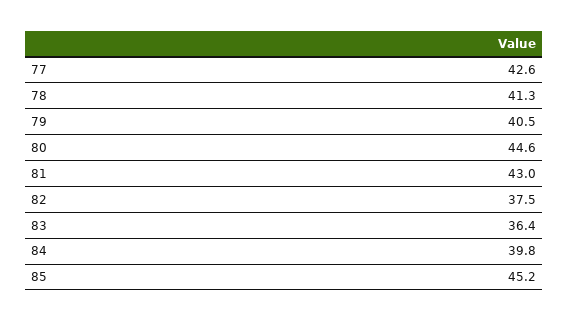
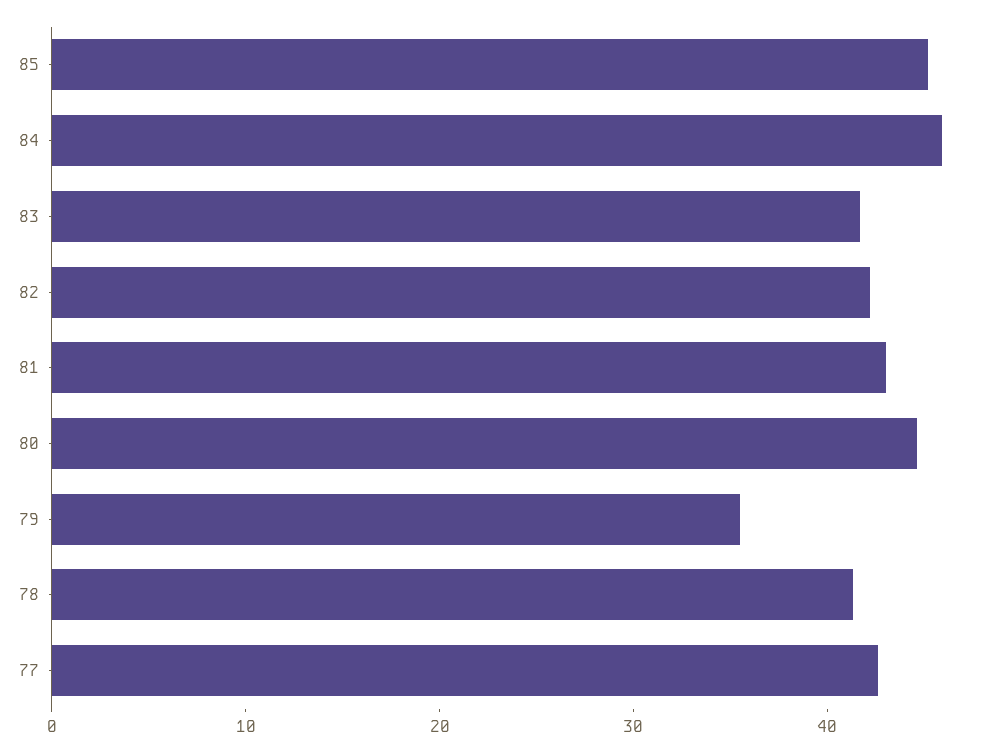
  {
    "77": 42.6,
    "78": 41.3,
-   "79": 40.5,
+   "79": 36,
    "80": 44.6,
    "81": 43,
-   "82": 37.5,
+   "82": 42,
-   "83": 36.4,
+   "83": 42,
-   "84": 39.8,
+   "84": 46,
    "85": 45.2
  }

